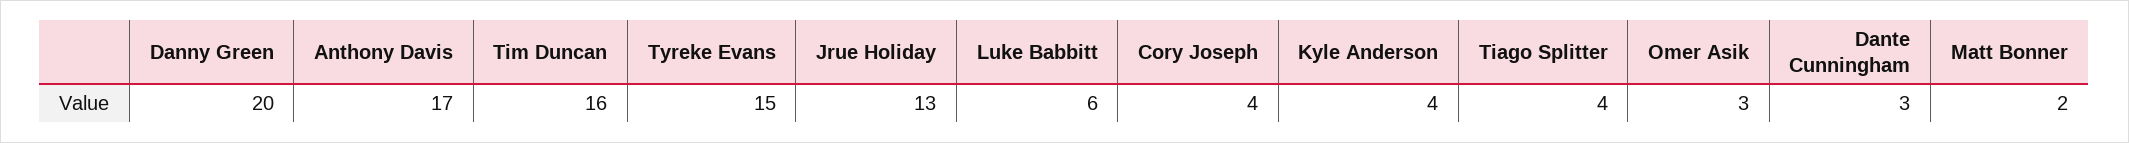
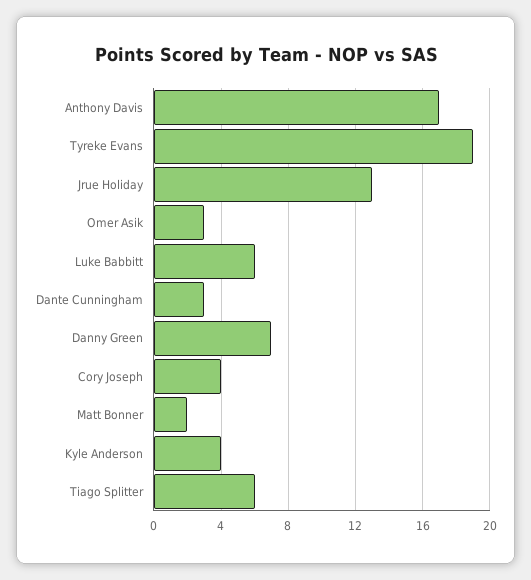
  {
-   "Danny Green": 20,
+   "Danny Green": 7,
    "Anthony Davis": 17,
-   "Tim Duncan": 16,
-   "Tyreke Evans": 15,
+   "Tyreke Evans": 19,
    "Jrue Holiday": 13,
    "Luke Babbitt": 6,
    "Cory Joseph": 4,
    "Kyle Anderson": 4,
-   "Tiago Splitter": 4,
+   "Tiago Splitter": 6,
    "Omer Asik": 3,
    "Dante Cunningham": 3,
    "Matt Bonner": 2
  }

